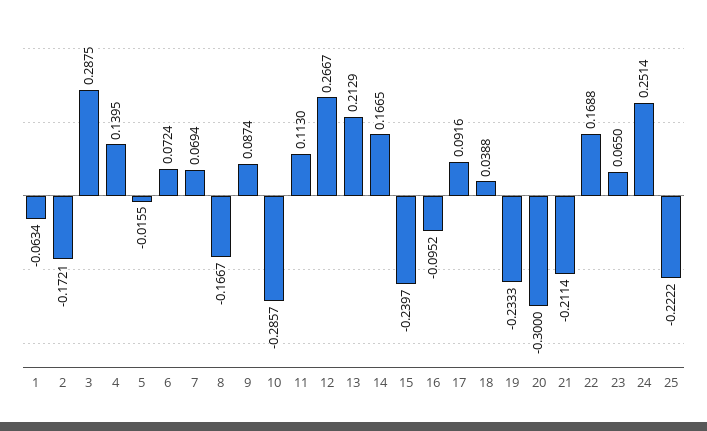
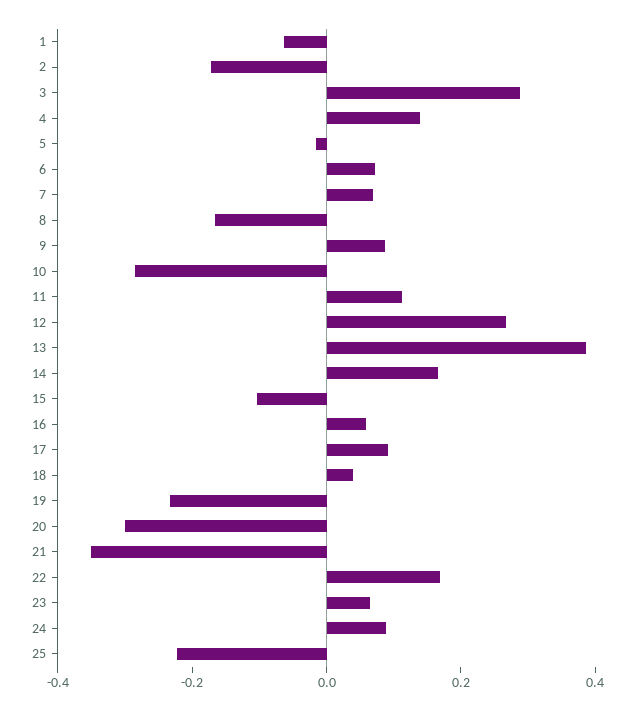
  {
    "1": -0.0634,
    "2": -0.1721,
    "3": 0.2875,
    "4": 0.1395,
    "5": -0.0155,
    "6": 0.0724,
    "7": 0.0694,
    "8": -0.1667,
    "9": 0.0874,
    "10": -0.2857,
    "11": 0.113,
    "12": 0.2667,
-   "13": 0.2129,
+   "13": 0.4,
    "14": 0.1665,
-   "15": -0.2397,
+   "15": -0.1,
-   "16": -0.0952,
+   "16": 0.05,
    "17": 0.0916,
    "18": 0.0388,
    "19": -0.2333,
    "20": -0.3,
-   "21": -0.2114,
+   "21": -0.35,
    "22": 0.1688,
    "23": 0.065,
-   "24": 0.2514,
+   "24": 0.1,
    "25": -0.2222
  }

